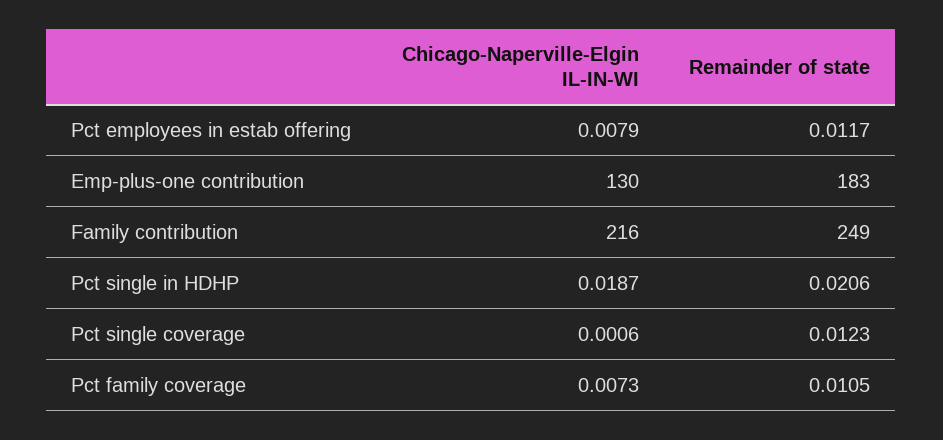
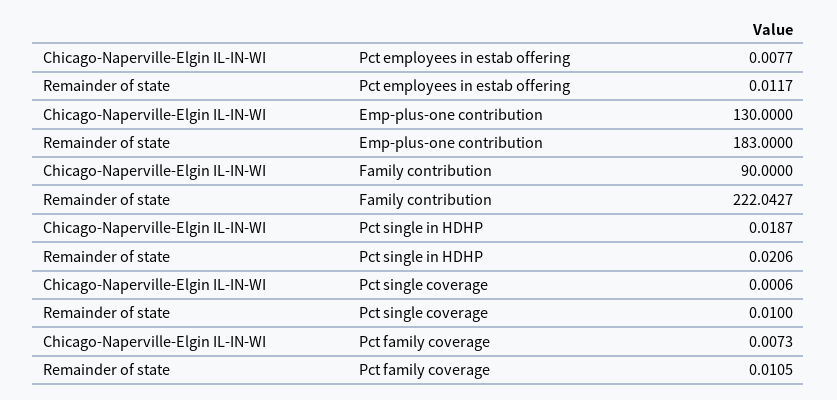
  {
    "Chicago-Naperville-Elgin IL-IN-WI": {
-     "Pct employees in estab offering": 0.0079,
+     "Pct employees in estab offering": 0.0077,
      "Emp-plus-one contribution": 130,
-     "Family contribution": 216,
+     "Family contribution": 90,
      "Pct single in HDHP": 0.0187,
      "Pct single coverage": 0.0006,
      "Pct family coverage": 0.0073
    },
    "Remainder of state": {
      "Pct employees in estab offering": 0.0117,
      "Emp-plus-one contribution": 183,
-     "Family contribution": 249,
+     "Family contribution": 222.0427,
      "Pct single in HDHP": 0.0206,
-     "Pct single coverage": 0.0123,
+     "Pct single coverage": 0.01,
      "Pct family coverage": 0.0105
    }
  }

